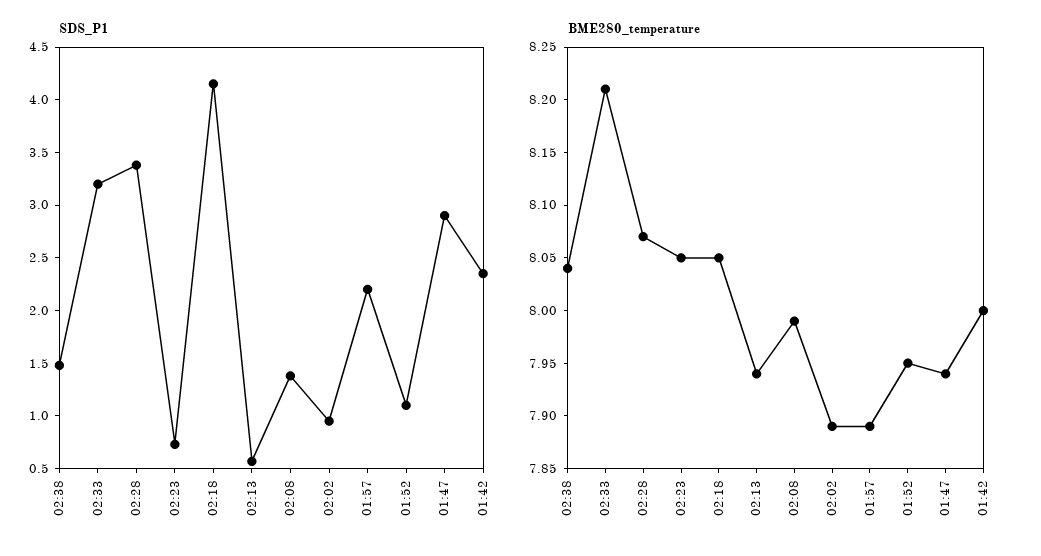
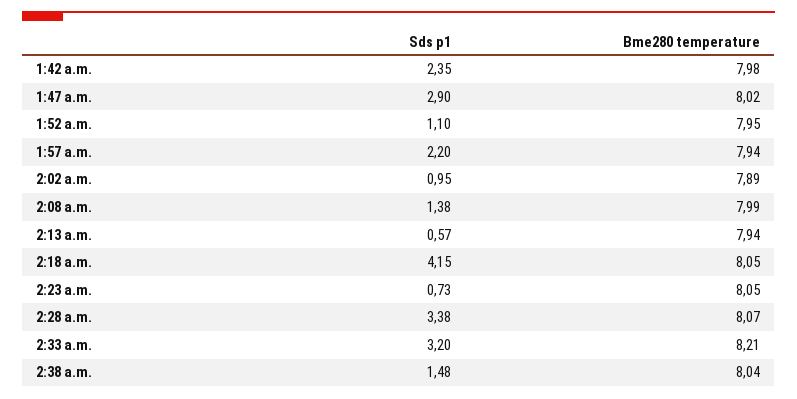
  {
    "SDS_P1": {
      "02:38": 1.48,
      "02:33": 3.2,
      "02:28": 3.38,
      "02:23": 0.73,
      "02:18": 4.15,
      "02:13": 0.57,
      "02:08": 1.38,
      "02:02": 0.95,
      "01:57": 2.2,
      "01:52": 1.1,
      "01:47": 2.9,
      "01:42": 2.35
    },
    "BME280_temperature": {
      "02:38": 8.04,
      "02:33": 8.21,
      "02:28": 8.07,
      "02:23": 8.05,
      "02:18": 8.05,
      "02:13": 7.94,
      "02:08": 7.99,
      "02:02": 7.89,
-     "01:57": 7.89,
+     "01:57": 7.94,
      "01:52": 7.95,
-     "01:47": 7.94,
+     "01:47": 8.02,
-     "01:42": 8
+     "01:42": 7.98
    }
  }

